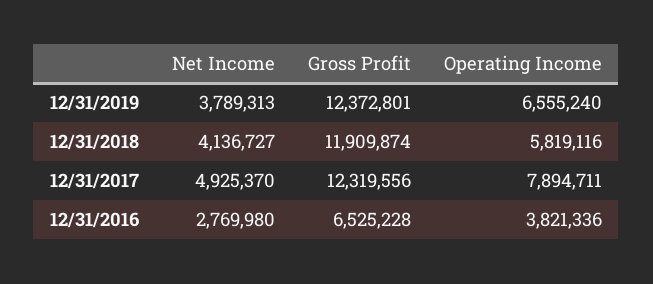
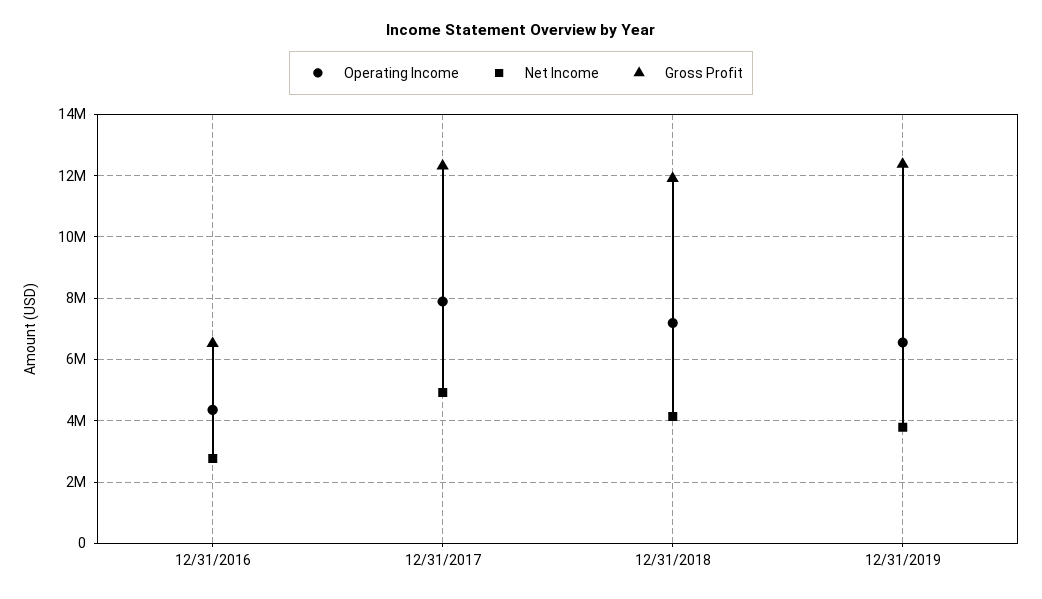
  {
    "Net Income": {
      "12/31/2019": 3789313,
      "12/31/2018": 4136727,
      "12/31/2017": 4925370,
      "12/31/2016": 2769980
    },
    "Gross Profit": {
      "12/31/2019": 12372801,
      "12/31/2018": 11909874,
      "12/31/2017": 12319556,
      "12/31/2016": 6525228
    },
    "Operating Income": {
      "12/31/2019": 6555240,
-     "12/31/2018": 5819116,
+     "12/31/2018": 7200000,
      "12/31/2017": 7894711,
-     "12/31/2016": 3821336
+     "12/31/2016": 4400000
    }
  }

